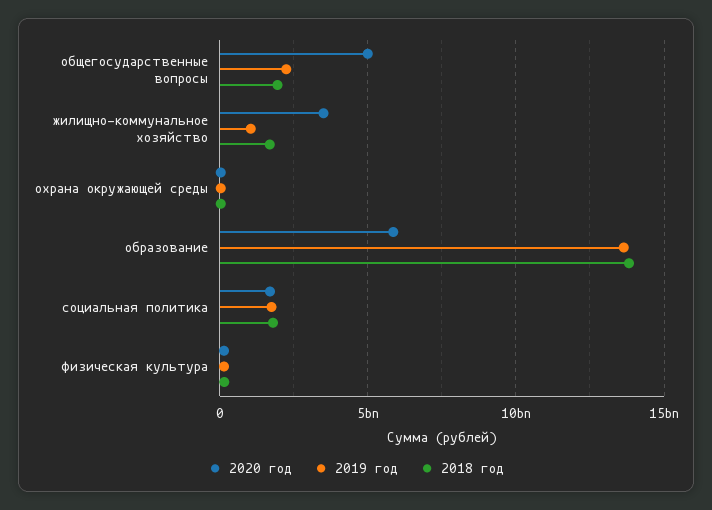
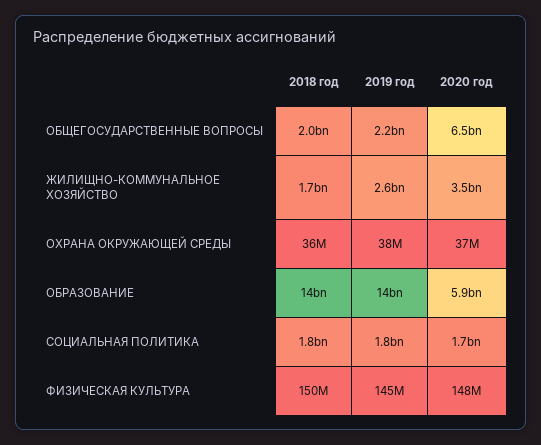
  {
    "2020 год": {
-     "общегосударственные вопросы": 5000000000,
+     "общегосударственные вопросы": 6500000000,
      "жилищно-коммунальное хозяйство": 3500000000,
      "охрана окружающей среды": 37000000,
      "образование": 5900000000,
      "социальная политика": 1700000000,
      "физическая культура": 148000000
    },
    "2019 год": {
      "общегосударственные вопросы": 2200000000,
-     "жилищно-коммунальное хозяйство": 1000000000,
+     "жилищно-коммунальное хозяйство": 2600000000,
      "охрана окружающей среды": 38000000,
      "образование": 14000000000,
      "социальная политика": 1800000000,
      "физическая культура": 145000000
    },
    "2018 год": {
      "общегосударственные вопросы": 2000000000,
      "жилищно-коммунальное хозяйство": 1700000000,
      "охрана окружающей среды": 36000000,
      "образование": 14000000000,
      "социальная политика": 1800000000,
      "физическая культура": 150000000
    }
  }

